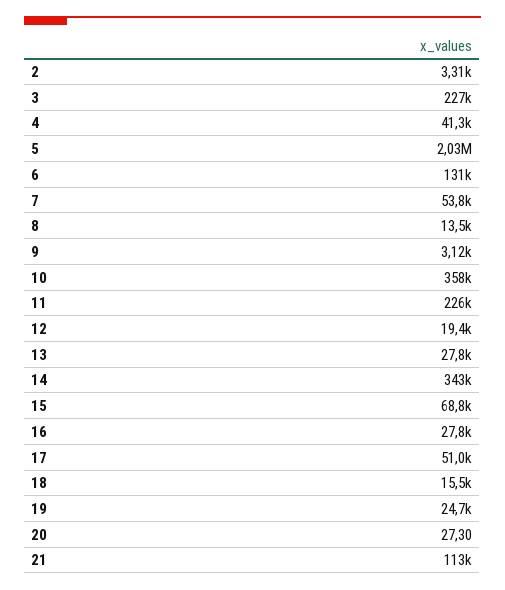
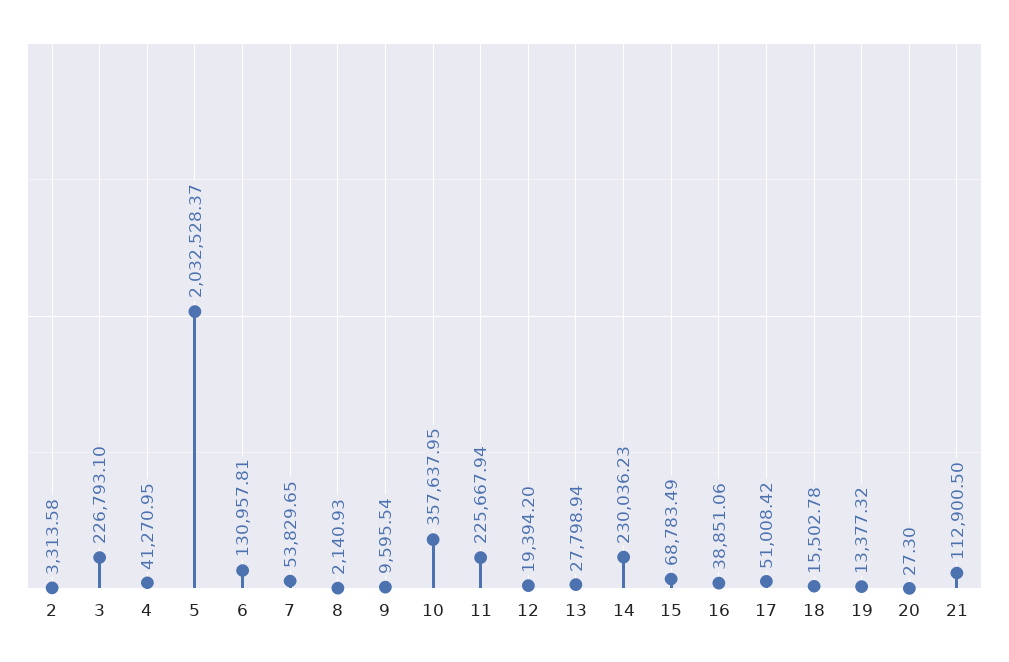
  {
    "2": 3313.58,
    "3": 226793.1,
    "4": 41270.95,
    "5": 2032528.37,
    "6": 130957.81,
    "7": 53829.65,
-   "8": 13500,
+   "8": 2140.93,
-   "9": 3120,
+   "9": 9595.54,
    "10": 357637.95,
    "11": 225667.94,
    "12": 19394.2,
    "13": 27798.94,
-   "14": 343000,
+   "14": 230036.23,
    "15": 68783.49,
-   "16": 27800,
+   "16": 38851.06,
    "17": 51008.42,
    "18": 15502.78,
-   "19": 24700,
+   "19": 13377.32,
    "20": 27.3,
    "21": 112900.5
  }

